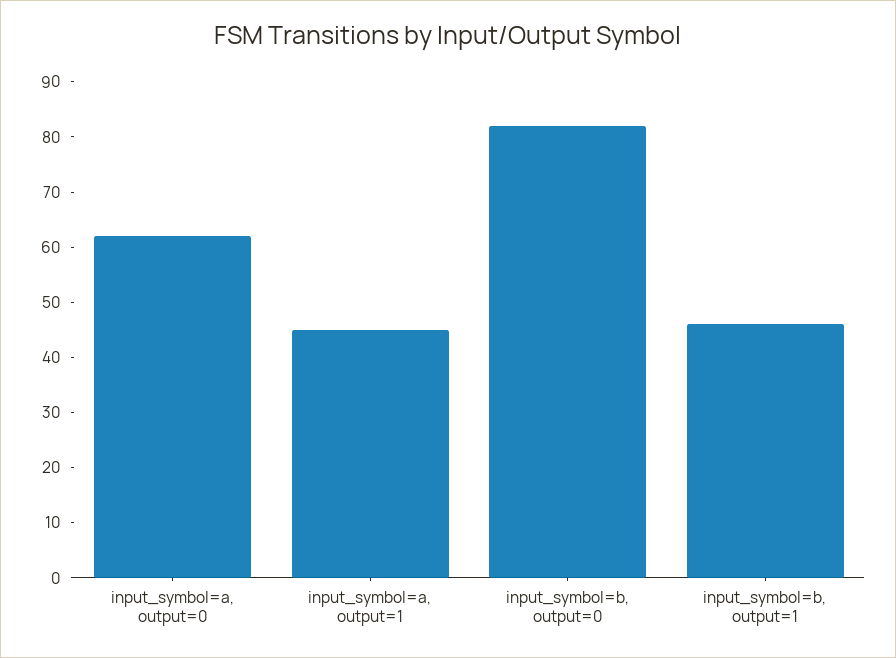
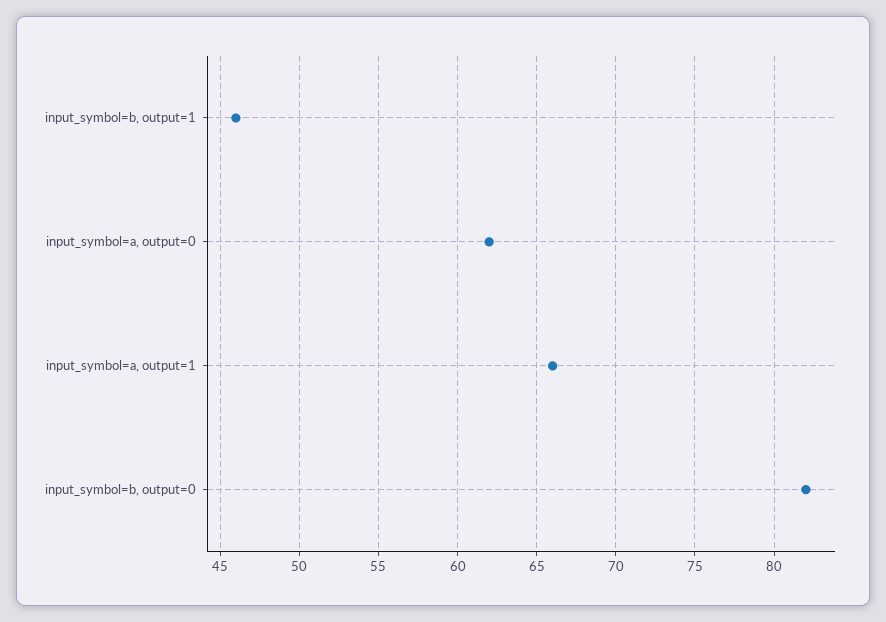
  {
    "input_symbol=a, output=0": 62,
-   "input_symbol=a, output=1": 45,
+   "input_symbol=a, output=1": 66,
    "input_symbol=b, output=0": 82,
    "input_symbol=b, output=1": 46
  }

